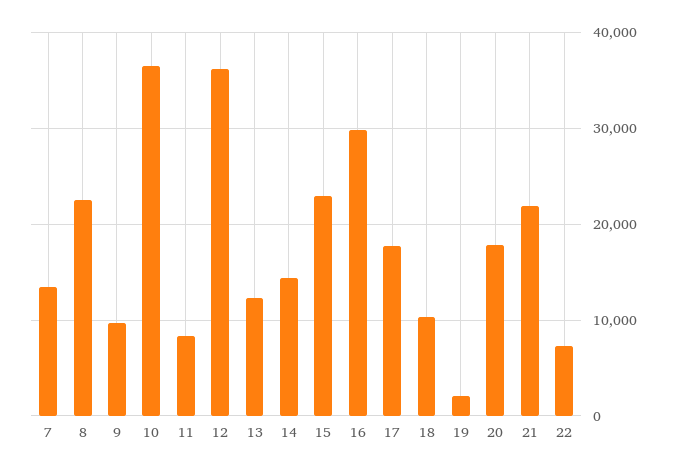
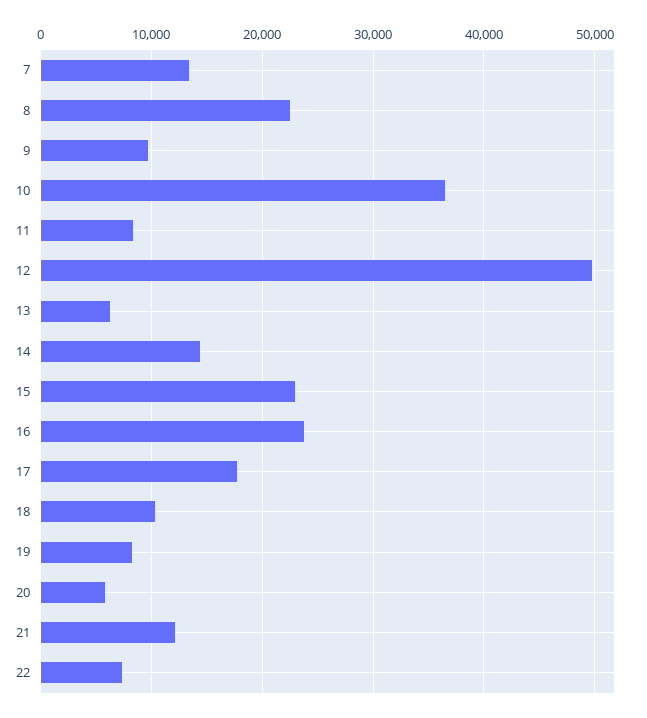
  {
    "7": 13000,
    "8": 23000,
    "9": 10000,
    "10": 36000,
    "11": 8000,
-   "12": 36000,
+   "12": 50000,
-   "13": 12000,
+   "13": 6000,
    "14": 14000,
    "15": 23000,
-   "16": 30000,
+   "16": 24000,
    "17": 18000,
    "18": 10000,
-   "19": 2000,
+   "19": 8000,
-   "20": 18000,
+   "20": 6000,
-   "21": 22000,
+   "21": 12000,
    "22": 7000
  }

